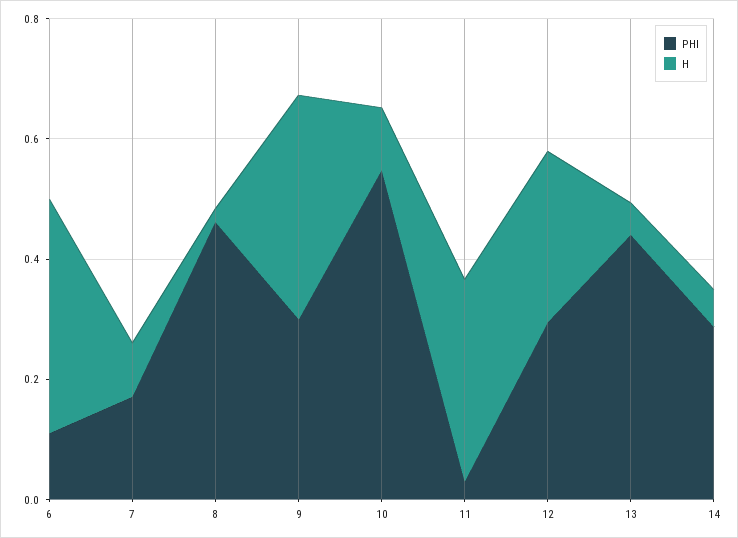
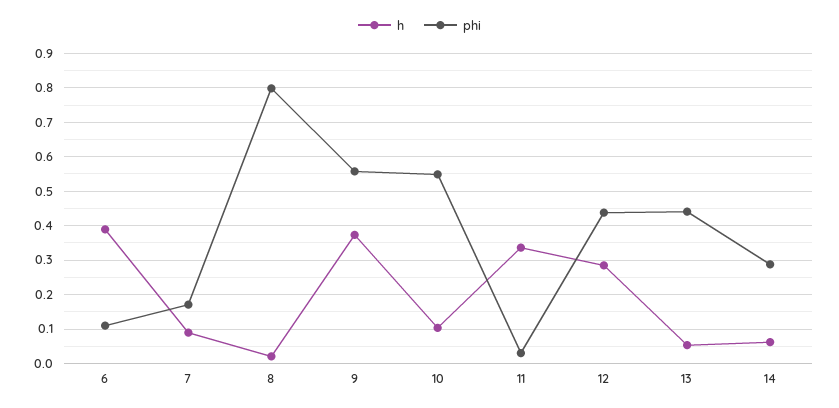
  {
    "PHI": {
      "6": 0.12,
      "7": 0.18,
-     "8": 0.45,
+     "8": 0.8,
-     "9": 0.3,
+     "9": 0.56,
      "10": 0.54,
      "11": 0.02,
-     "12": 0.3,
+     "12": 0.44,
      "13": 0.44,
      "14": 0.28
    },
    "H": {
      "6": 0.38,
      "7": 0.08,
      "8": 0.02,
      "9": 0.38,
      "10": 0.1,
      "11": 0.34,
      "12": 0.28,
      "13": 0.06,
      "14": 0.06
    }
  }

